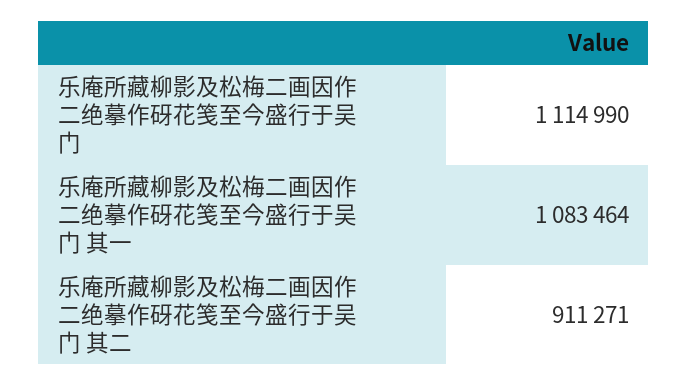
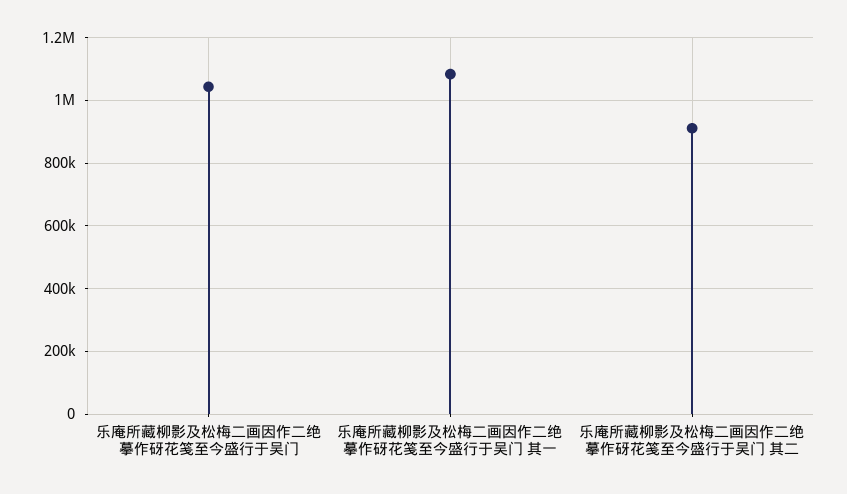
  {
-   "乐庵所藏柳影及松梅二画因作二绝摹作砑花笺至今盛行于吴门": 1114990,
+   "乐庵所藏柳影及松梅二画因作二绝摹作砑花笺至今盛行于吴门": 1040000,
    "乐庵所藏柳影及松梅二画因作二绝摹作砑花笺至今盛行于吴门 其一": 1083464,
    "乐庵所藏柳影及松梅二画因作二绝摹作砑花笺至今盛行于吴门 其二": 911271
  }

